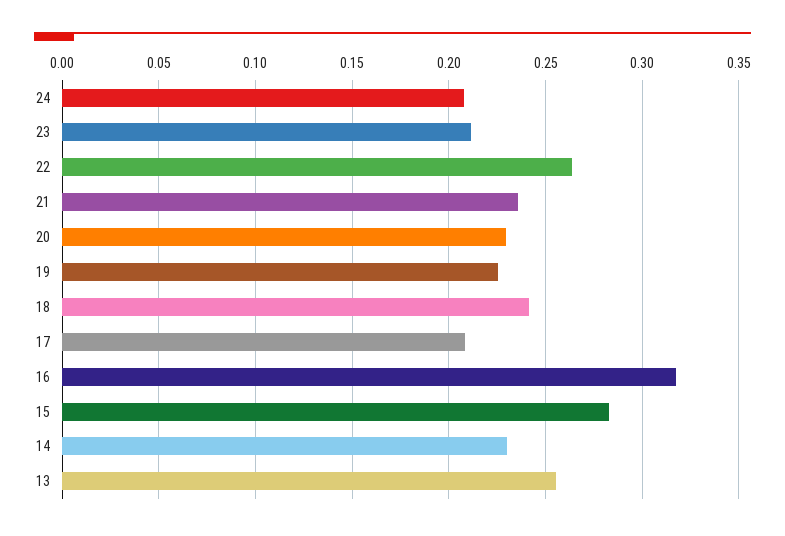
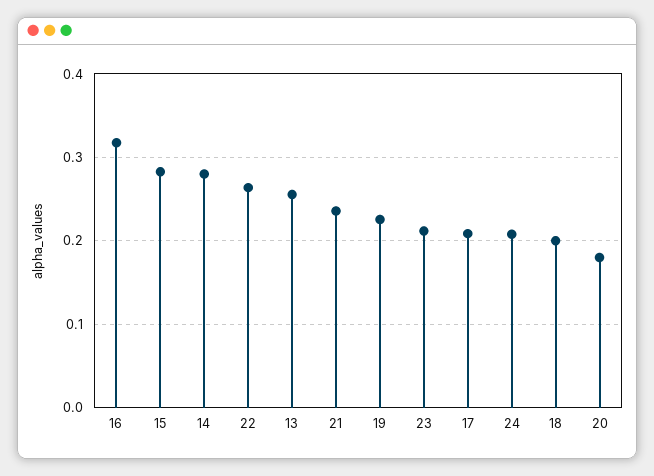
  {
    "24": 0.21,
    "23": 0.21,
    "22": 0.265,
    "21": 0.235,
-   "20": 0.23,
+   "20": 0.18,
    "19": 0.225,
-   "18": 0.24,
+   "18": 0.2,
    "17": 0.21,
    "16": 0.32,
    "15": 0.285,
-   "14": 0.23,
+   "14": 0.28,
    "13": 0.255
  }

